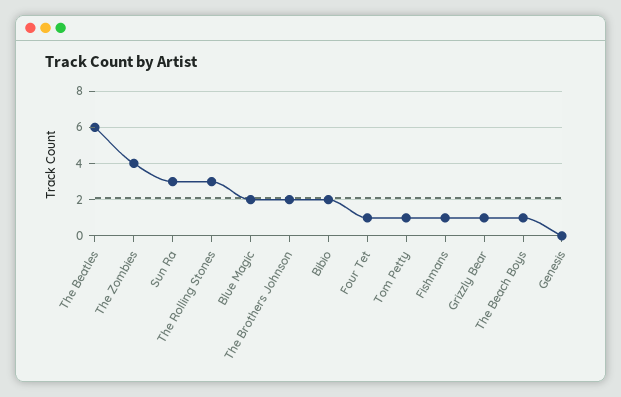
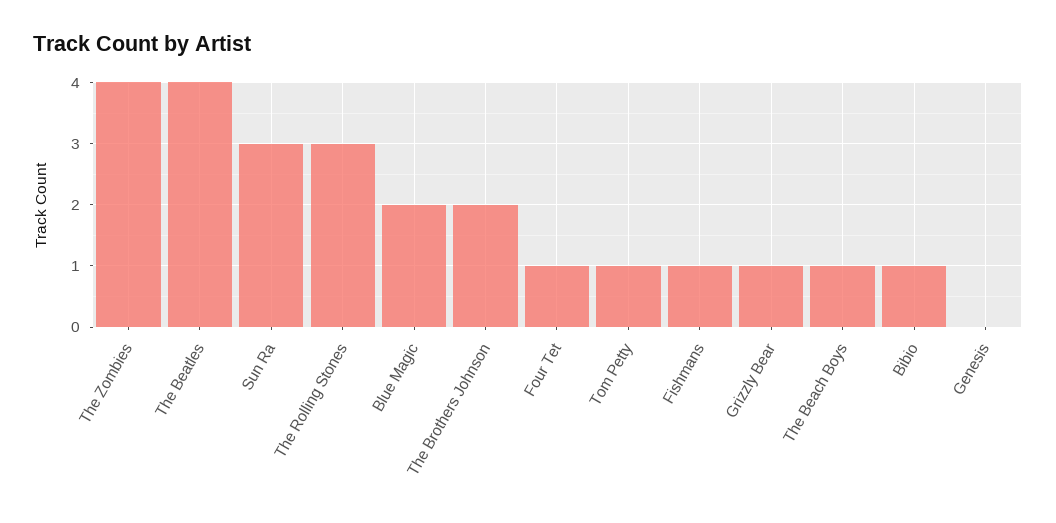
  {
-   "The Beatles": 6,
+   "The Beatles": 4,
    "The Zombies": 4,
    "Sun Ra": 3,
    "The Rolling Stones": 3,
    "Blue Magic": 2,
    "The Brothers Johnson": 2,
-   "Bibio": 2,
+   "Bibio": 1,
    "Four Tet": 1,
    "Tom Petty": 1,
    "Fishmans": 1,
    "Grizzly Bear": 1,
    "The Beach Boys": 1,
    "Genesis": 0
  }

